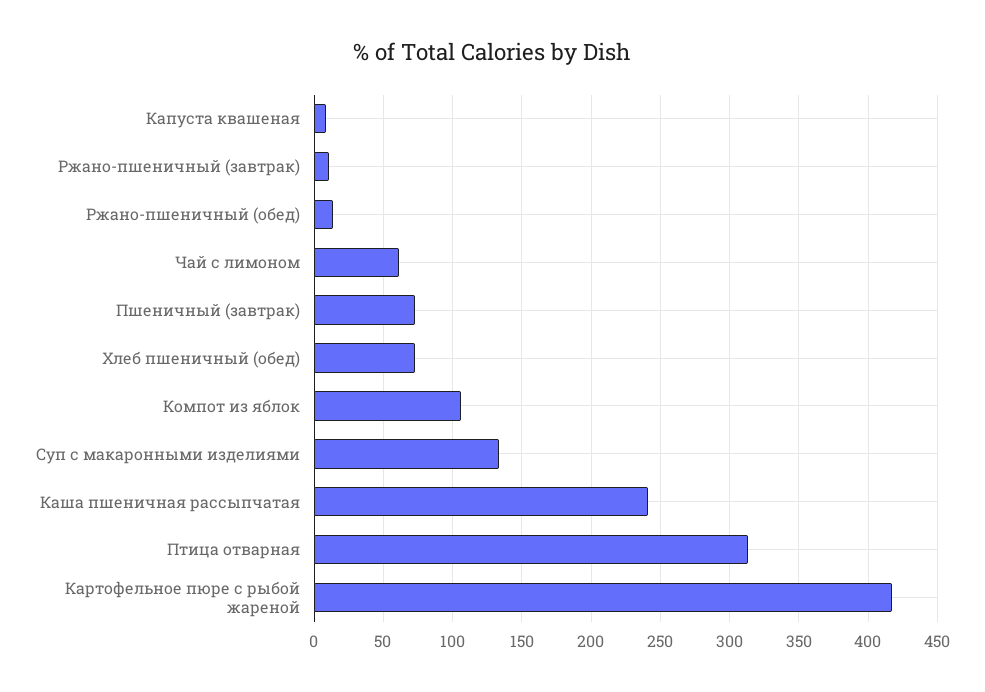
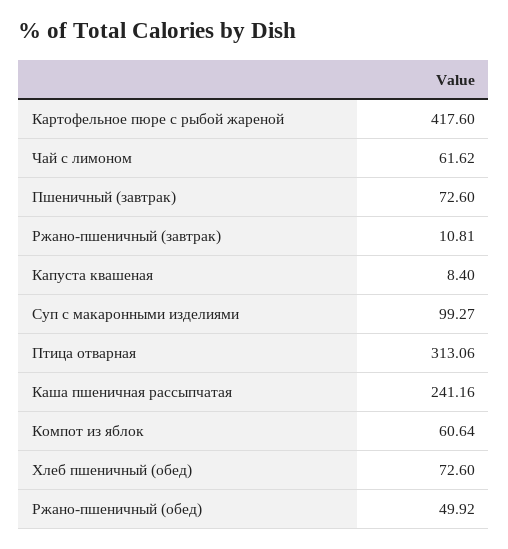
  {
    "Капуста квашеная": 8.4,
    "Ржано-пшеничный (завтрак)": 10.81,
-   "Ржано-пшеничный (обед)": 15,
+   "Ржано-пшеничный (обед)": 49.92,
    "Чай с лимоном": 61.62,
    "Пшеничный (завтрак)": 72.6,
    "Хлеб пшеничный (обед)": 72.6,
-   "Компот из яблок": 105,
+   "Компот из яблок": 60.64,
-   "Суп с макаронными изделиями": 135,
+   "Суп с макаронными изделиями": 99.27,
    "Каша пшеничная рассыпчатая": 241.16,
    "Птица отварная": 313.06,
    "Картофельное пюре с рыбой жареной": 417.6
  }

